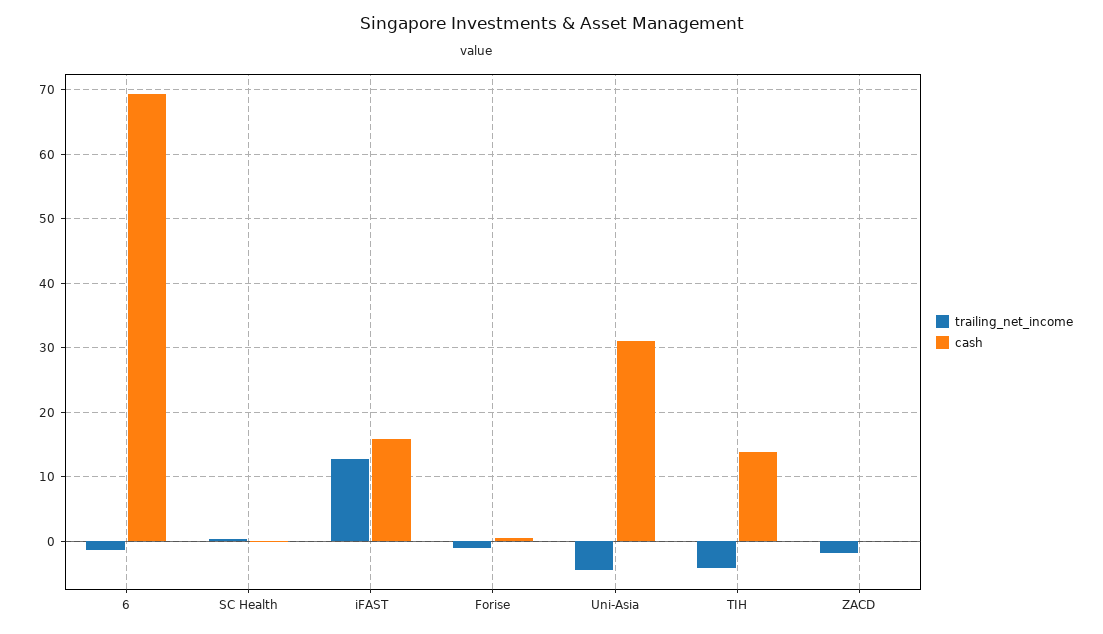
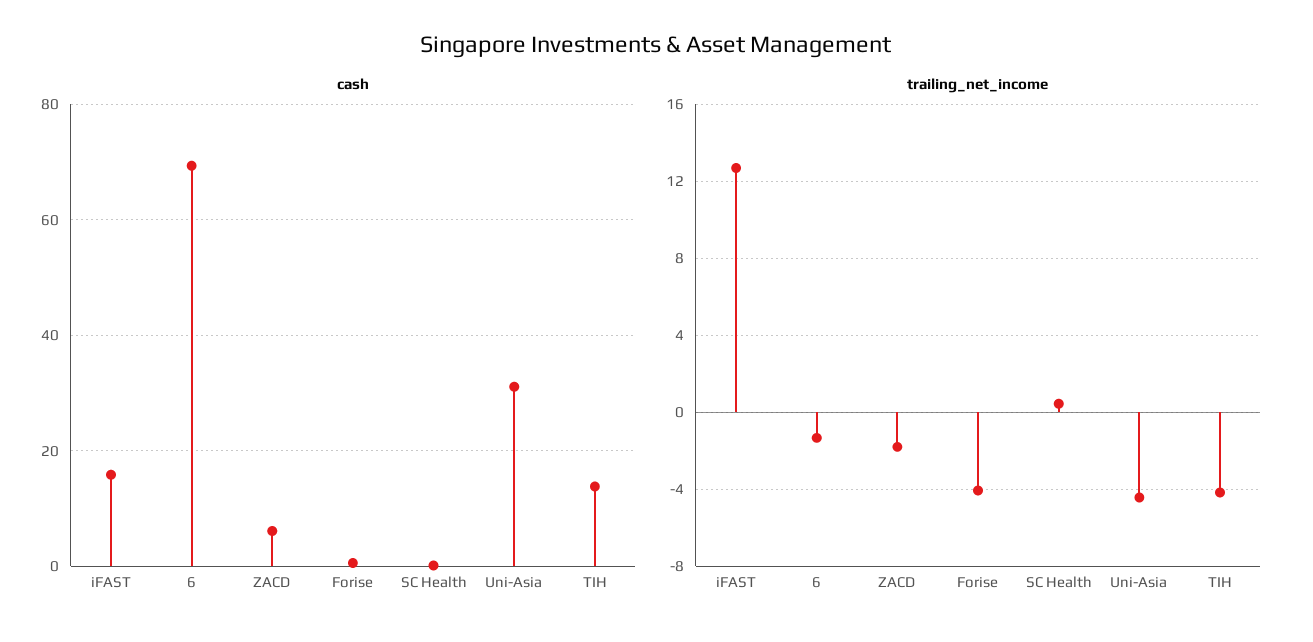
  {
    "trailing_net_income": {
      "6": -1.5,
      "SC Health": 0.5,
      "iFAST": 12.5,
-     "Forise": -1,
+     "Forise": -4,
      "Uni-Asia": -4.5,
      "TIH": -4,
      "ZACD": -2
    },
    "cash": {
      "6": 69,
      "SC Health": 0,
      "iFAST": 16,
      "Forise": 1,
      "Uni-Asia": 31,
      "TIH": 14,
-     "ZACD": 0
+     "ZACD": 6
    }
  }

